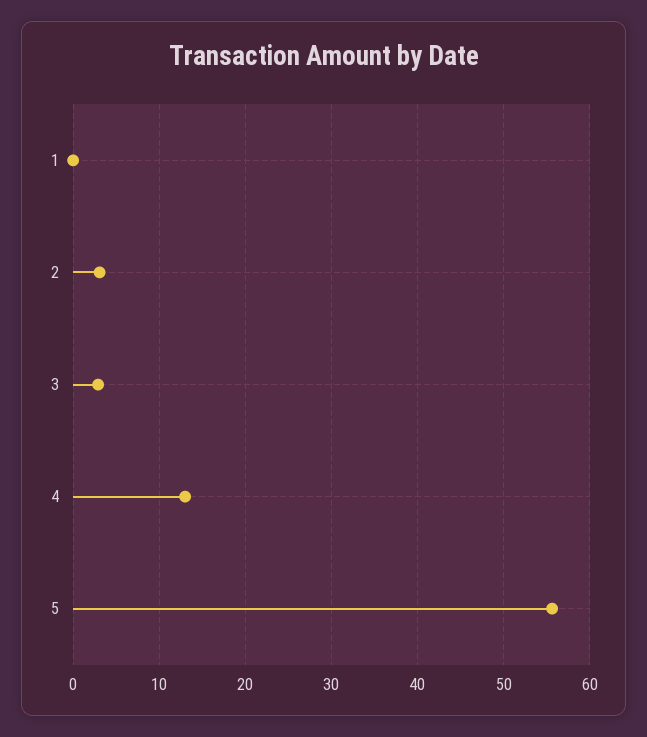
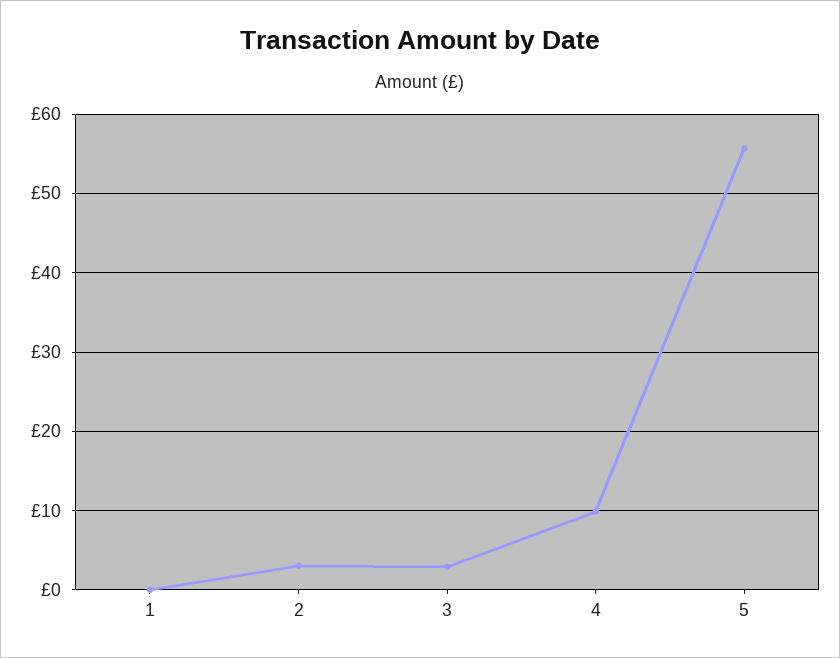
  {
    "1": 0,
    "2": 3,
    "3": 3,
-   "4": 13,
+   "4": 10,
    "5": 56
  }

